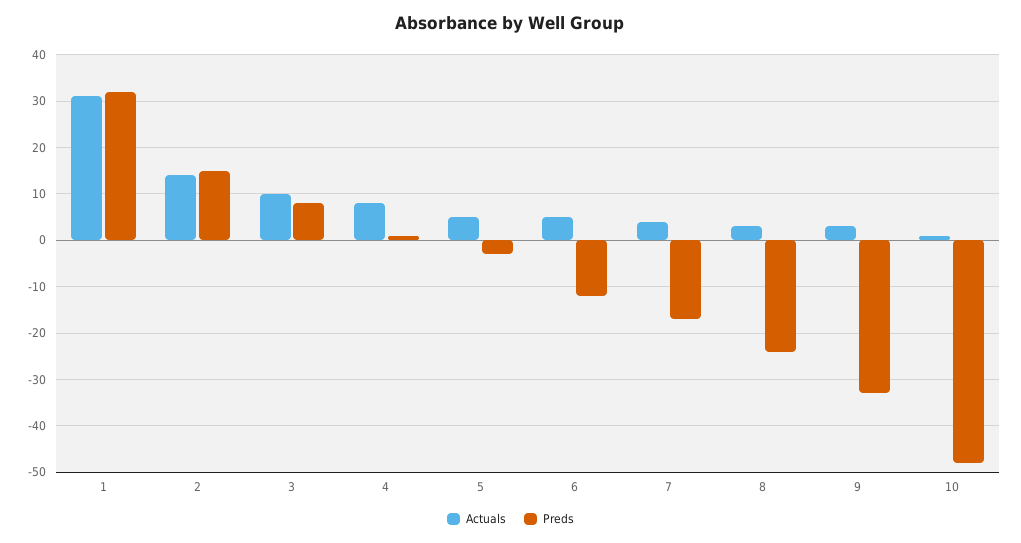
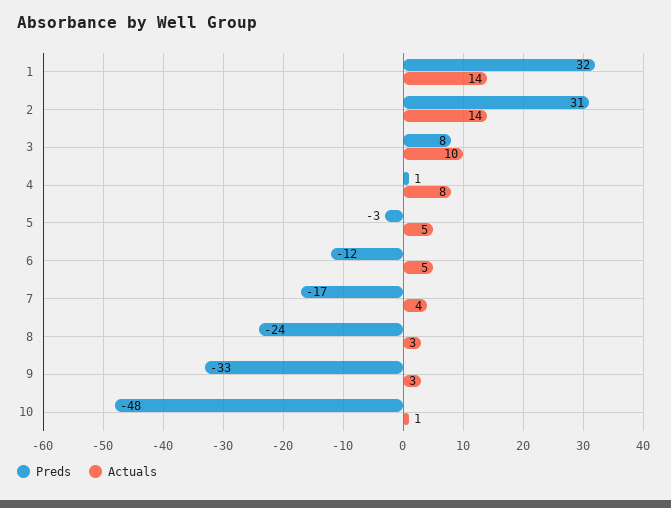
  {
    "Actuals": {
-     "1": 30,
+     "1": 14,
      "2": 14,
      "3": 10,
      "4": 8,
      "5": 5,
      "6": 5,
      "7": 4,
      "8": 3,
      "9": 3,
      "10": 1
    },
    "Preds": {
      "1": 32,
-     "2": 15,
+     "2": 31,
      "3": 8,
      "4": 1,
      "5": -3,
      "6": -12,
      "7": -17,
      "8": -24,
      "9": -33,
      "10": -48
    }
  }

